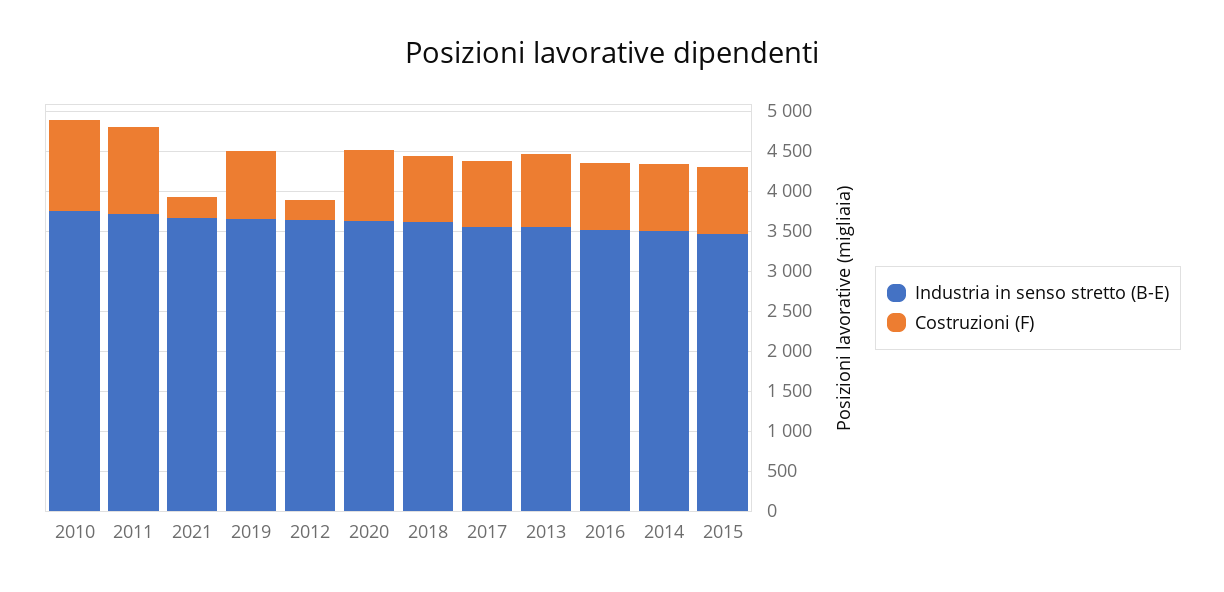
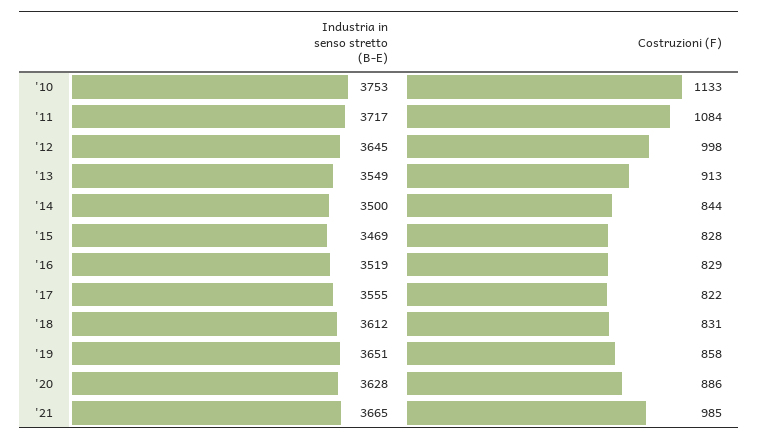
  {
    "Industria in senso stretto (B-E)": {
      "2010": 3753,
      "2011": 3717,
      "2021": 3665,
      "2019": 3651,
      "2012": 3645,
      "2020": 3628,
      "2018": 3612,
      "2017": 3555,
      "2013": 3549,
      "2016": 3519,
      "2014": 3500,
      "2015": 3469
    },
    "Costruzioni (F)": {
      "2010": 1133,
      "2011": 1084,
-     "2021": 250,
+     "2021": 985,
      "2019": 858,
-     "2012": 250,
+     "2012": 998,
      "2020": 886,
      "2018": 831,
      "2017": 822,
      "2013": 913,
      "2016": 829,
      "2014": 844,
      "2015": 828
    }
  }

